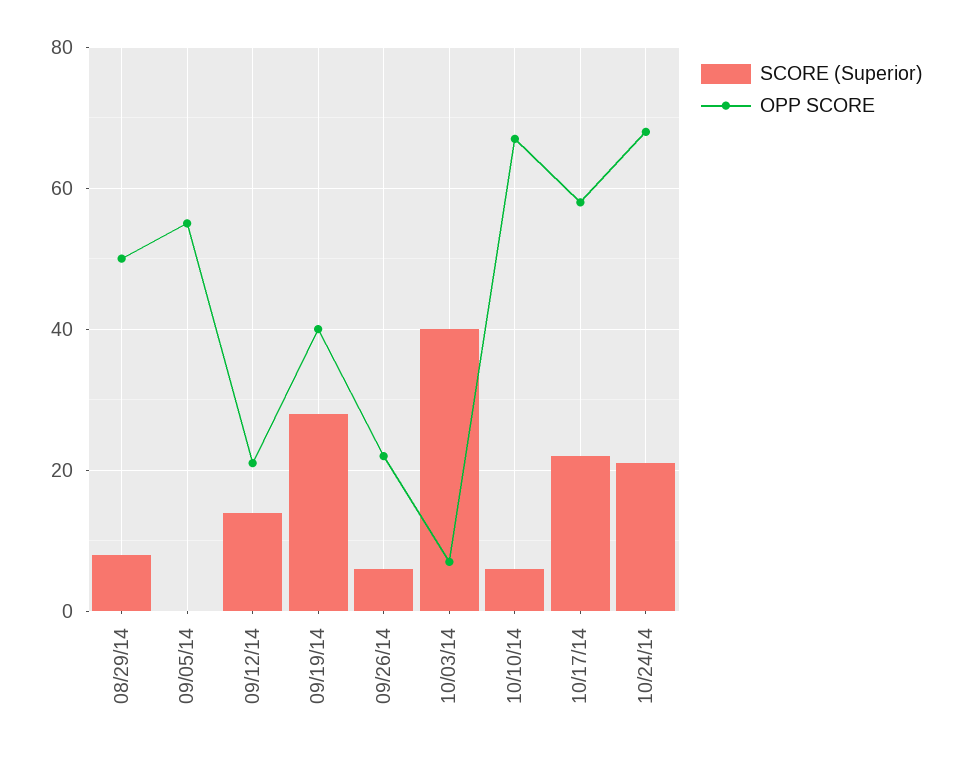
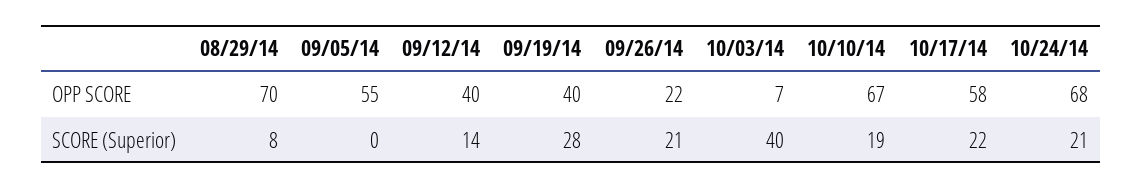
  {
    "SCORE (Superior)": {
      "08/29/14": 8,
      "09/05/14": 0,
      "09/12/14": 14,
      "09/19/14": 28,
-     "09/26/14": 5,
+     "09/26/14": 21,
      "10/03/14": 40,
-     "10/10/14": 5,
+     "10/10/14": 19,
      "10/17/14": 22,
      "10/24/14": 21
    },
    "OPP SCORE": {
-     "08/29/14": 50,
+     "08/29/14": 70,
      "09/05/14": 55,
-     "09/12/14": 20,
+     "09/12/14": 40,
      "09/19/14": 40,
      "09/26/14": 22,
      "10/03/14": 7,
      "10/10/14": 67,
      "10/17/14": 58,
      "10/24/14": 68
    }
  }

